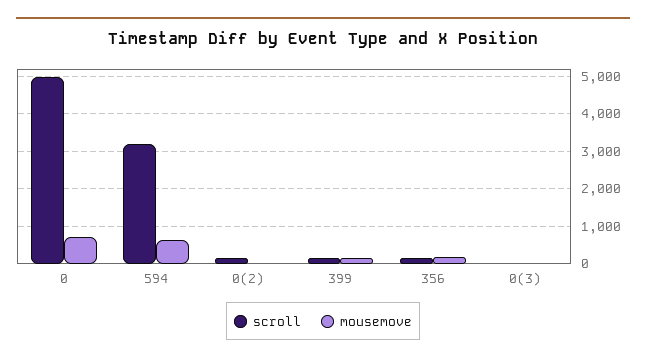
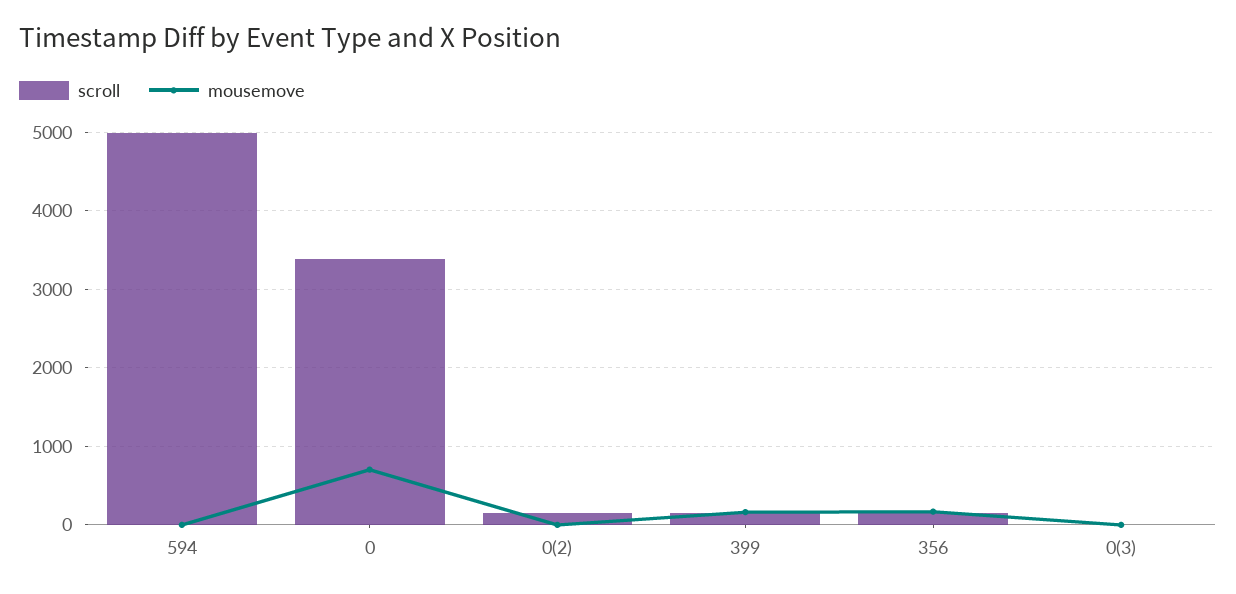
  {
    "scroll": {
-     "0": 5000,
+     "0": 3400,
-     "594": 3200,
+     "594": 5000,
      "0(2)": 200,
      "399": 200,
      "356": 200,
      "0(3)": 0
    },
    "mousemove": {
      "0": 700,
-     "594": 600,
+     "594": 0,
      "0(2)": 0,
      "399": 200,
      "356": 200,
      "0(3)": 0
    }
  }

